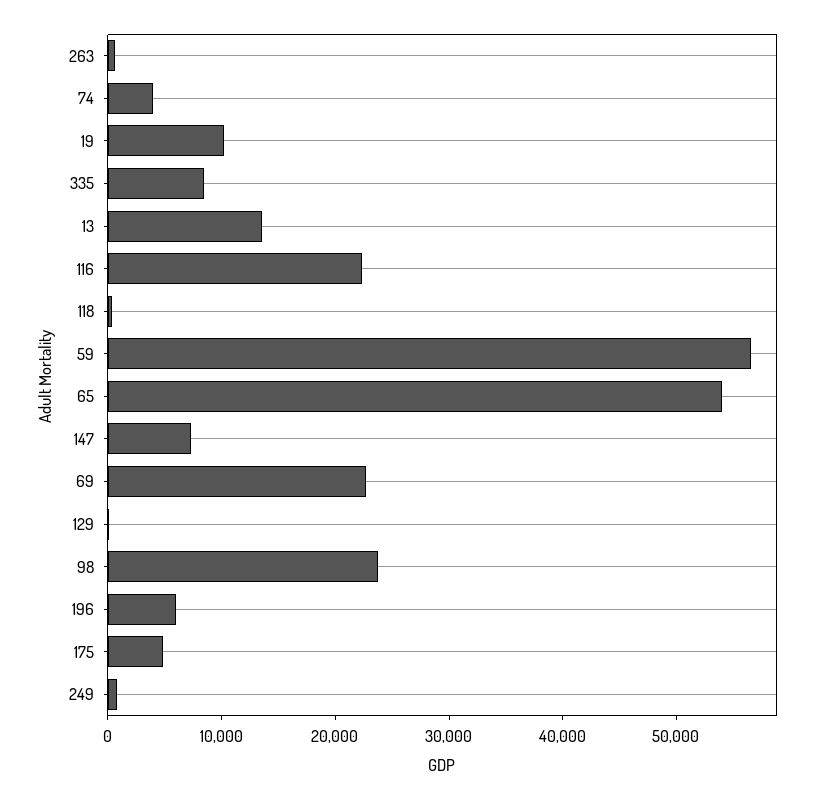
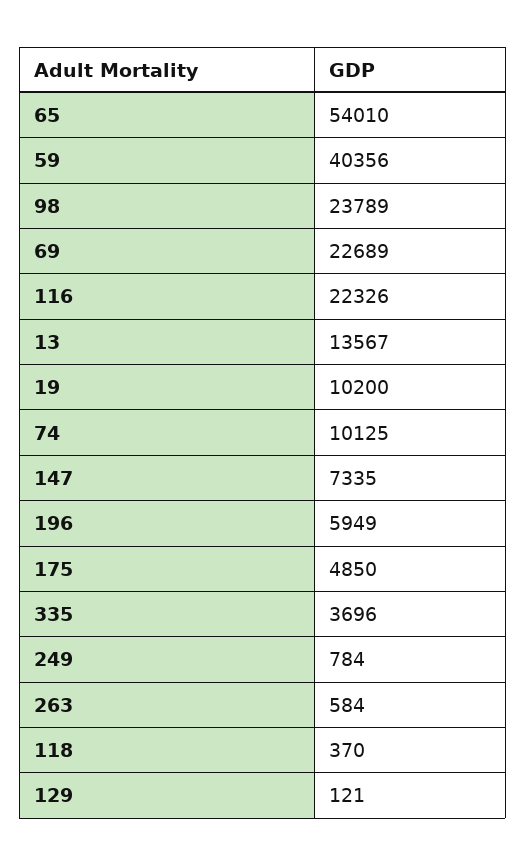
  {
    "263": 584,
-   "74": 4000,
+   "74": 10125,
    "19": 10200,
-   "335": 8000,
+   "335": 3696,
    "13": 13567,
    "116": 22326,
    "118": 370,
-   "59": 56000,
+   "59": 40356,
    "65": 54010,
    "147": 7335,
    "69": 22689,
    "129": 121,
    "98": 23789,
    "196": 5949,
    "175": 4850,
    "249": 784
  }

